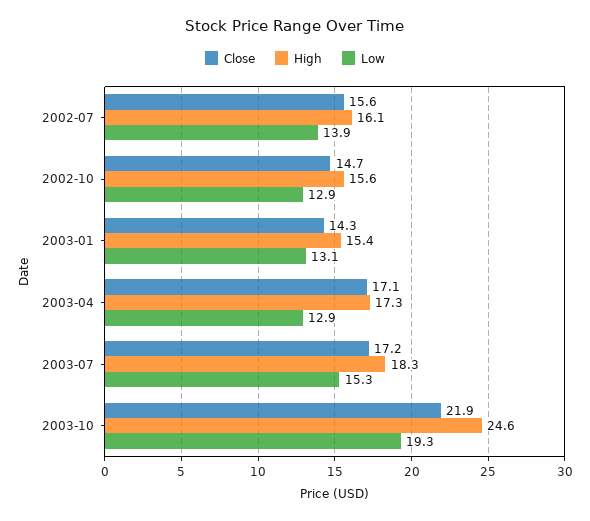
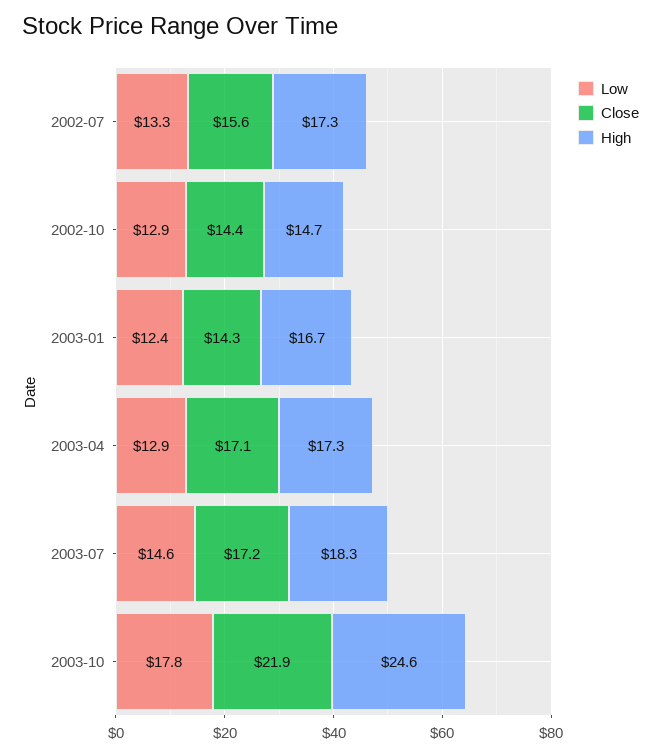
  {
    "Close": {
      "2002-07": 15.6,
-     "2002-10": 14.7,
+     "2002-10": 14.4,
      "2003-01": 14.3,
      "2003-04": 17.1,
      "2003-07": 17.2,
      "2003-10": 21.9
    },
    "High": {
-     "2002-07": 16.1,
+     "2002-07": 17.3,
-     "2002-10": 15.6,
+     "2002-10": 14.7,
-     "2003-01": 15.4,
+     "2003-01": 16.7,
      "2003-04": 17.3,
      "2003-07": 18.3,
      "2003-10": 24.6
    },
    "Low": {
-     "2002-07": 13.9,
+     "2002-07": 13.3,
      "2002-10": 12.9,
-     "2003-01": 13.1,
+     "2003-01": 12.4,
      "2003-04": 12.9,
-     "2003-07": 15.3,
+     "2003-07": 14.6,
-     "2003-10": 19.3
+     "2003-10": 17.8
    }
  }

